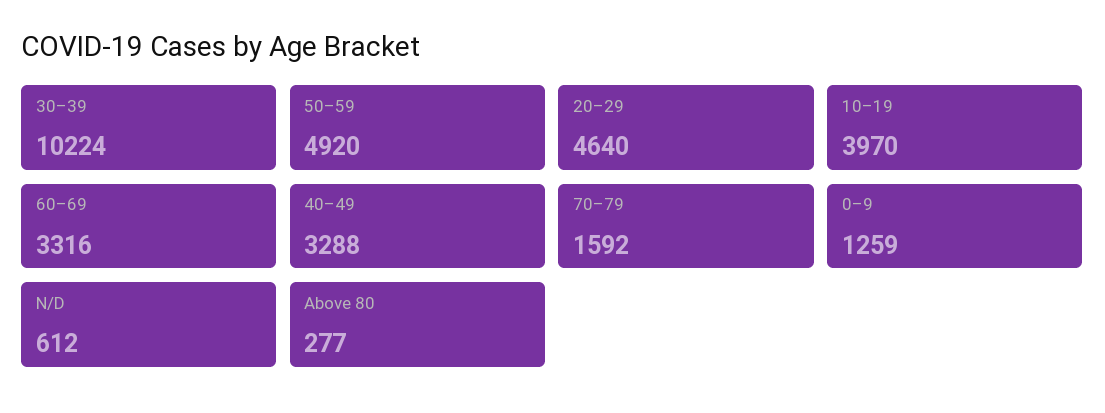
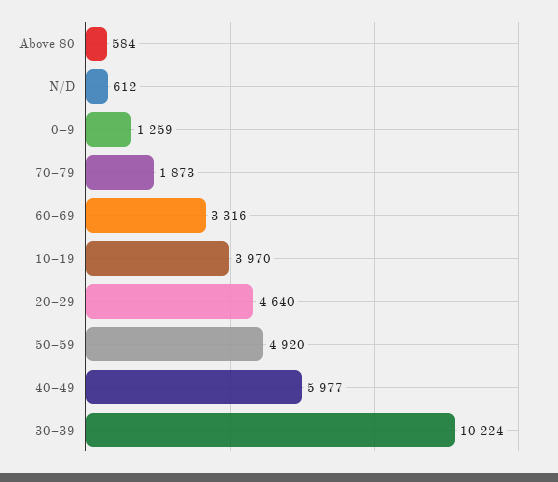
  {
    "30–39": 10224,
    "50–59": 4920,
    "20–29": 4640,
    "10–19": 3970,
    "60–69": 3316,
-   "40–49": 3288,
+   "40–49": 5977,
-   "70–79": 1592,
+   "70–79": 1873,
    "0–9": 1259,
    "N/D": 612,
-   "Above 80": 277
+   "Above 80": 584
  }

